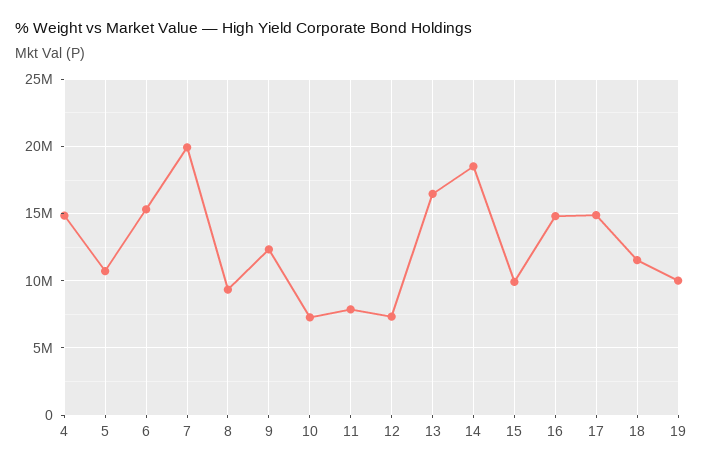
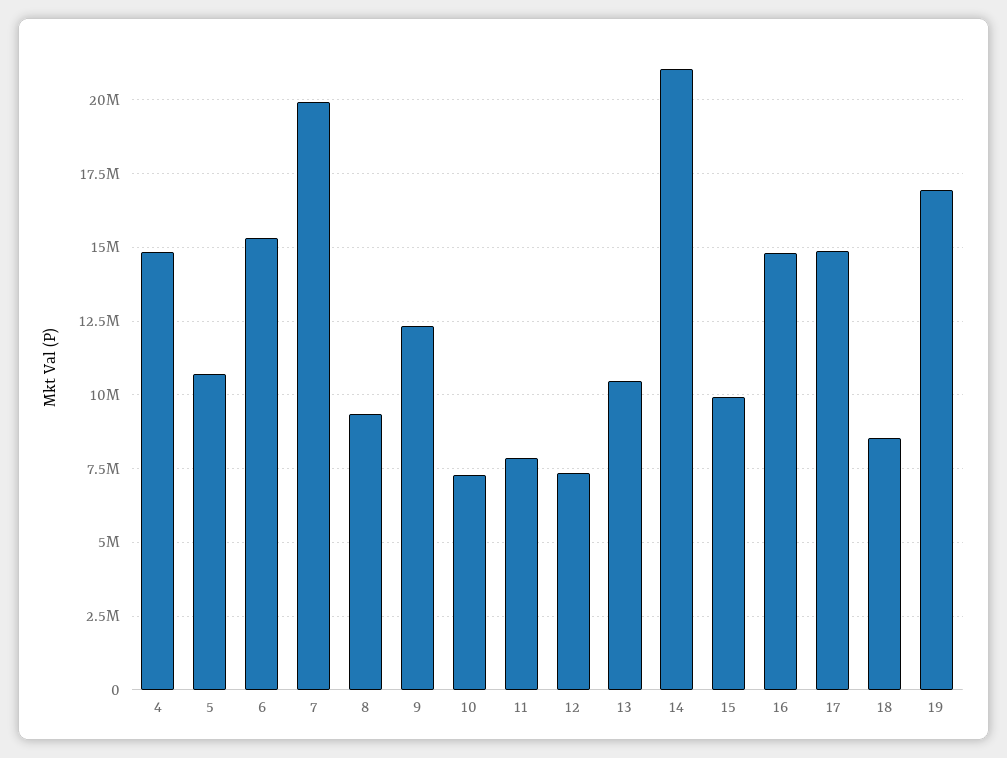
  {
    "4": 14750000,
    "5": 10750000,
    "6": 15250000,
    "7": 20000000,
    "8": 9250000,
    "9": 12250000,
    "10": 7250000,
    "11": 7750000,
    "12": 7250000,
-   "13": 16500000,
+   "13": 10500000,
-   "14": 18500000,
+   "14": 21000000,
    "15": 10000000,
    "16": 14750000,
    "17": 15000000,
-   "18": 11500000,
+   "18": 8500000,
-   "19": 10000000
+   "19": 17000000
  }

